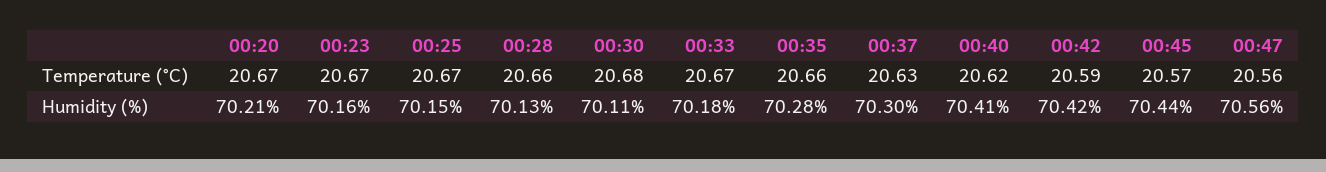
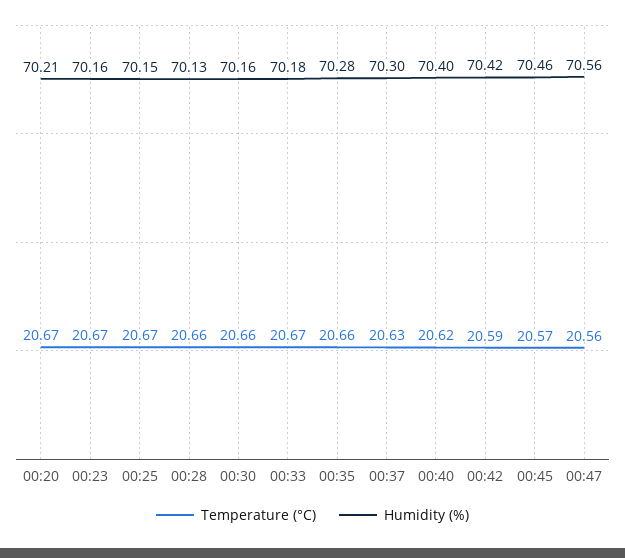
  {
    "Temperature (°C)": {
      "00:20": 20.67,
      "00:23": 20.67,
      "00:25": 20.67,
      "00:28": 20.66,
-     "00:30": 20.68,
+     "00:30": 20.66,
      "00:33": 20.67,
      "00:35": 20.66,
      "00:37": 20.63,
      "00:40": 20.62,
      "00:42": 20.59,
      "00:45": 20.57,
      "00:47": 20.56
    },
    "Humidity (%)": {
      "00:20": 70.21,
      "00:23": 70.16,
      "00:25": 70.15,
      "00:28": 70.13,
-     "00:30": 70.11,
+     "00:30": 70.16,
      "00:33": 70.18,
      "00:35": 70.28,
      "00:37": 70.3,
-     "00:40": 70.41,
+     "00:40": 70.4,
      "00:42": 70.42,
-     "00:45": 70.44,
+     "00:45": 70.46,
      "00:47": 70.56
    }
  }

